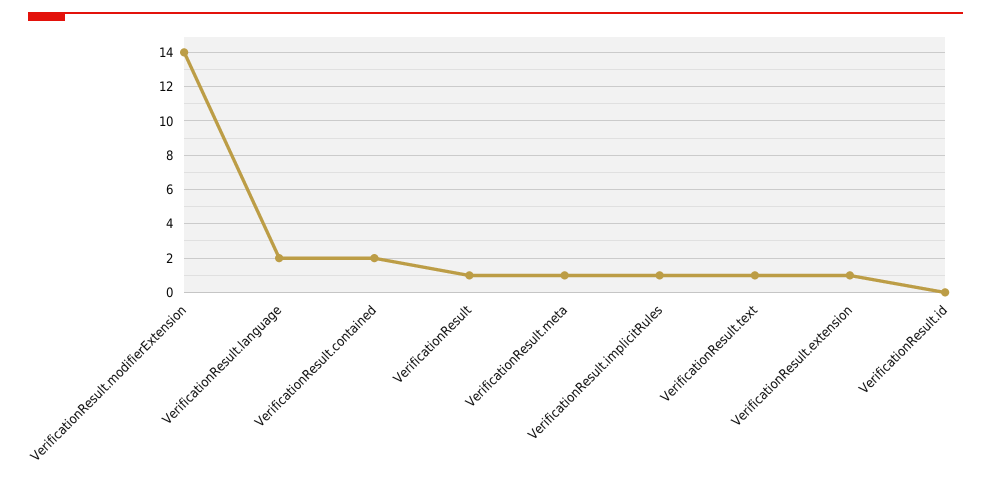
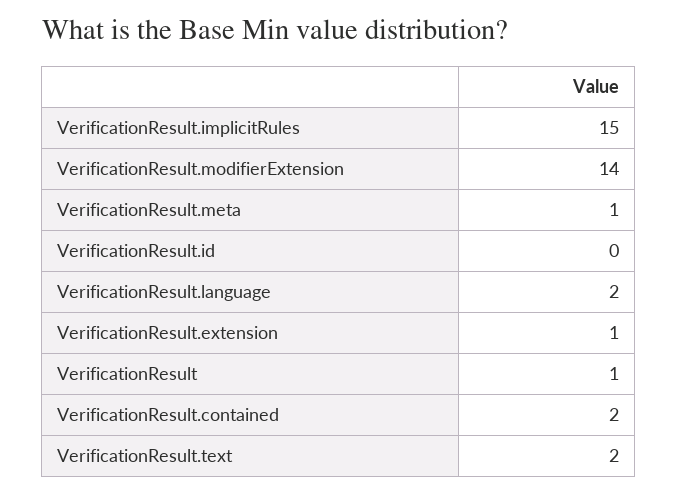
  {
    "VerificationResult.modifierExtension": 14,
    "VerificationResult.language": 2,
    "VerificationResult.contained": 2,
    "VerificationResult": 1,
    "VerificationResult.meta": 1,
-   "VerificationResult.implicitRules": 1,
+   "VerificationResult.implicitRules": 15,
-   "VerificationResult.text": 1,
+   "VerificationResult.text": 2,
    "VerificationResult.extension": 1,
    "VerificationResult.id": 0
  }

